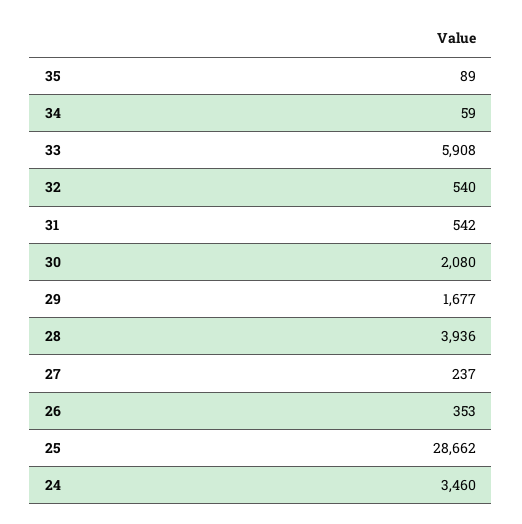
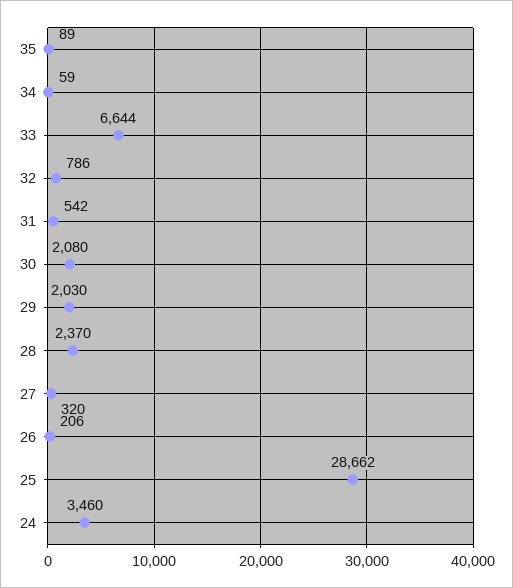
  {
    "35": 89,
    "34": 59,
-   "33": 5908,
+   "33": 6644,
-   "32": 540,
+   "32": 786,
    "31": 542,
    "30": 2080,
-   "29": 1677,
+   "29": 2030,
-   "28": 3936,
+   "28": 2370,
-   "27": 237,
+   "27": 320,
-   "26": 353,
+   "26": 206,
    "25": 28662,
    "24": 3460
  }

